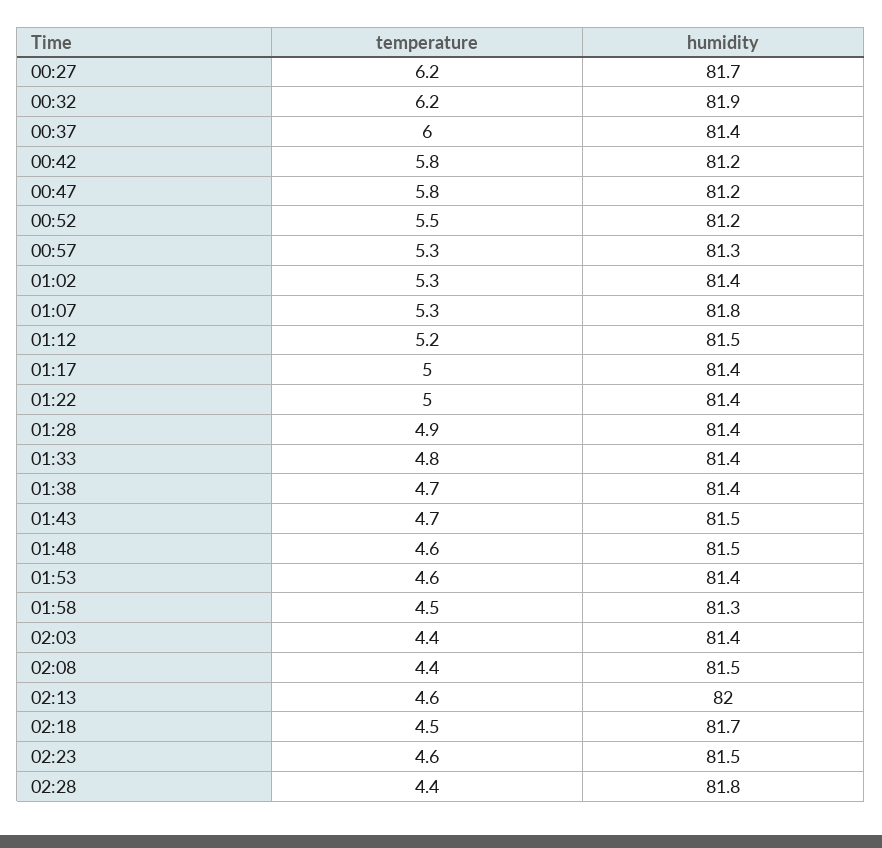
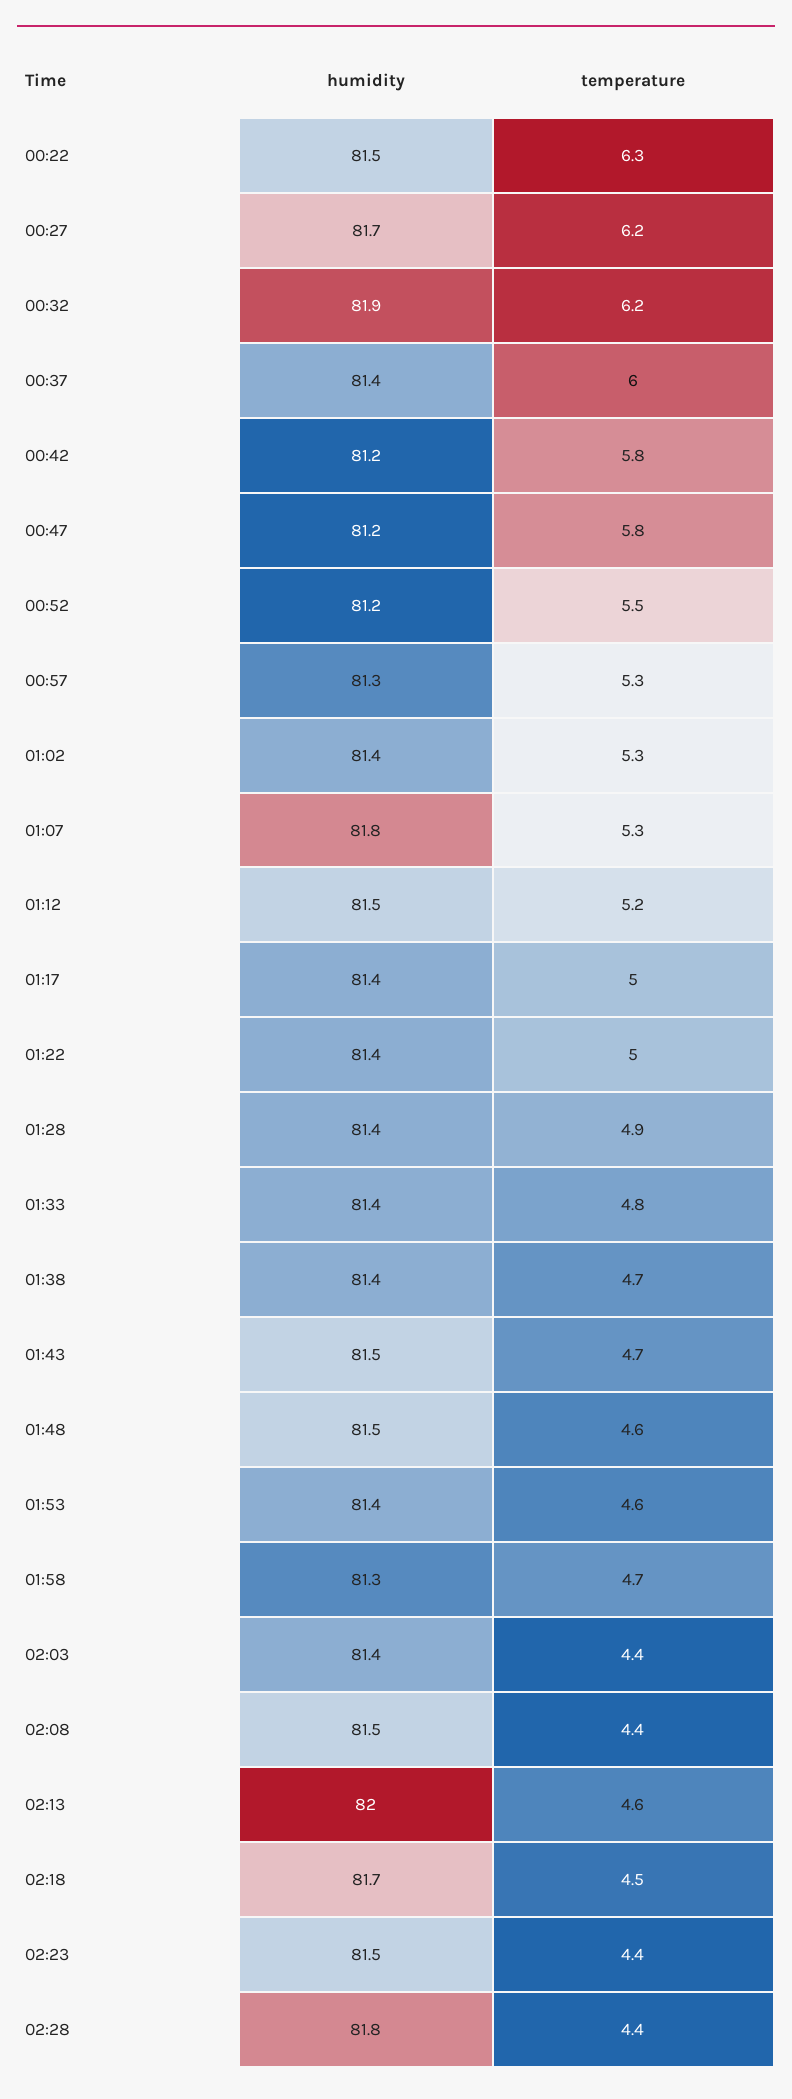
  {
    "temperature": {
      "00:27": 6.2,
      "00:32": 6.2,
      "00:37": 6,
      "00:42": 5.8,
      "00:47": 5.8,
      "00:52": 5.5,
      "00:57": 5.3,
      "01:02": 5.3,
      "01:07": 5.3,
      "01:12": 5.2,
      "01:17": 5,
      "01:22": 5,
      "01:28": 4.9,
      "01:33": 4.8,
      "01:38": 4.7,
      "01:43": 4.7,
      "01:48": 4.6,
      "01:53": 4.6,
-     "01:58": 4.5,
+     "01:58": 4.7,
      "02:03": 4.4,
      "02:08": 4.4,
      "02:13": 4.6,
      "02:18": 4.5,
-     "02:23": 4.6,
+     "02:23": 4.4,
-     "02:28": 4.4
+     "02:28": 4.4,
+     "00:22": 6.3
    },
    "humidity": {
      "00:27": 81.7,
      "00:32": 81.9,
      "00:37": 81.4,
      "00:42": 81.2,
      "00:47": 81.2,
      "00:52": 81.2,
      "00:57": 81.3,
      "01:02": 81.4,
      "01:07": 81.8,
      "01:12": 81.5,
      "01:17": 81.4,
      "01:22": 81.4,
      "01:28": 81.4,
      "01:33": 81.4,
      "01:38": 81.4,
      "01:43": 81.5,
      "01:48": 81.5,
      "01:53": 81.4,
      "01:58": 81.3,
      "02:03": 81.4,
      "02:08": 81.5,
      "02:13": 82,
      "02:18": 81.7,
      "02:23": 81.5,
-     "02:28": 81.8
+     "02:28": 81.8,
+     "00:22": 81.5
    }
  }

